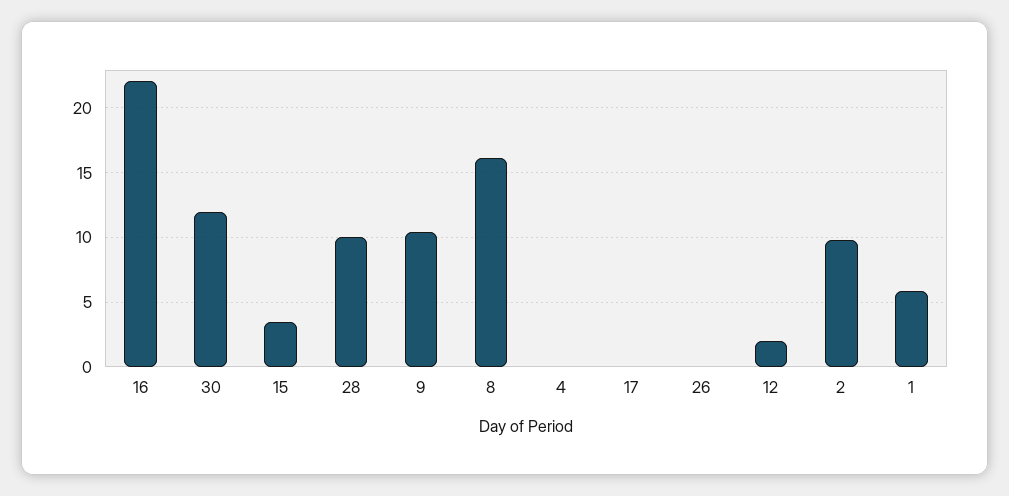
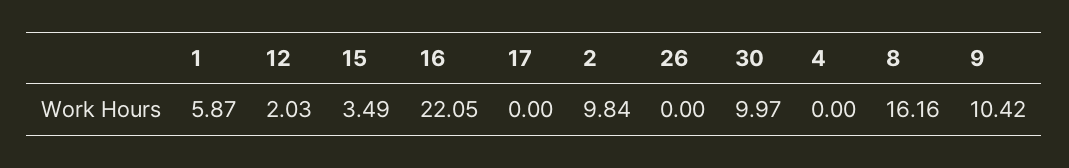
  {
    "16": 22.05,
-   "30": 12,
+   "30": 9.97,
    "15": 3.49,
-   "28": 10,
    "9": 10.42,
    "8": 16.16,
    "4": 0,
    "17": 0,
    "26": 0,
    "12": 2.03,
    "2": 9.84,
    "1": 5.87
  }

